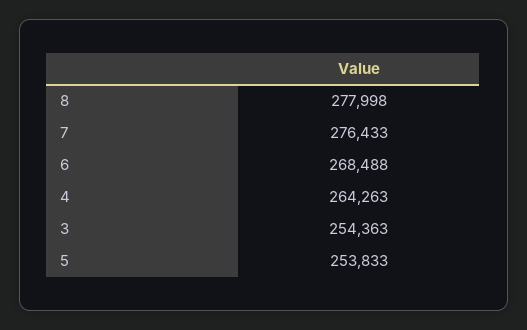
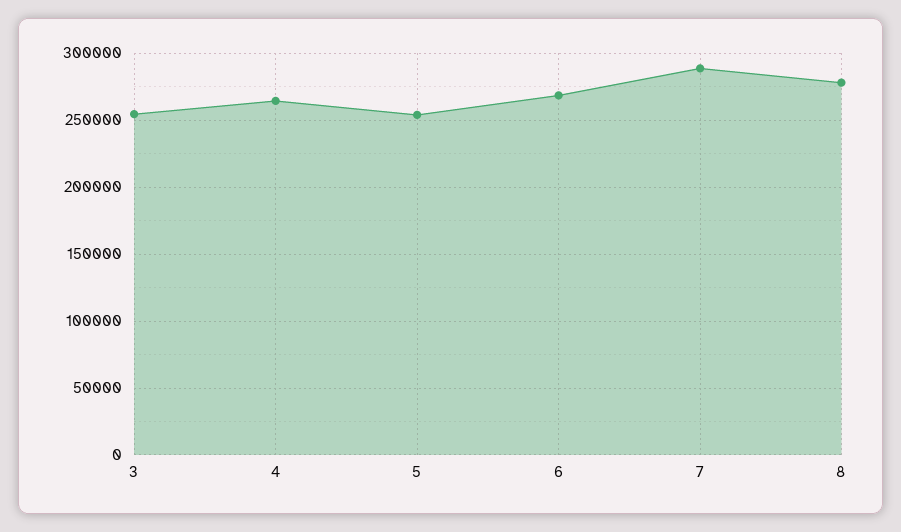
  {
    "8": 277998,
-   "7": 276433,
+   "7": 290000,
    "6": 268488,
    "4": 264263,
    "3": 254363,
    "5": 253833
  }

